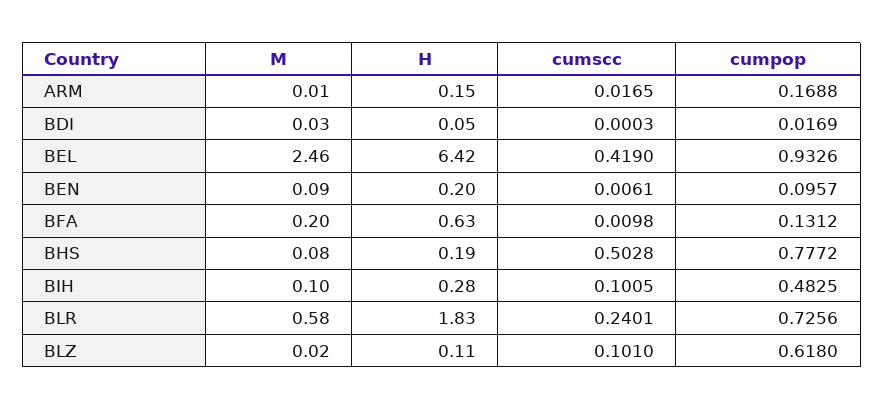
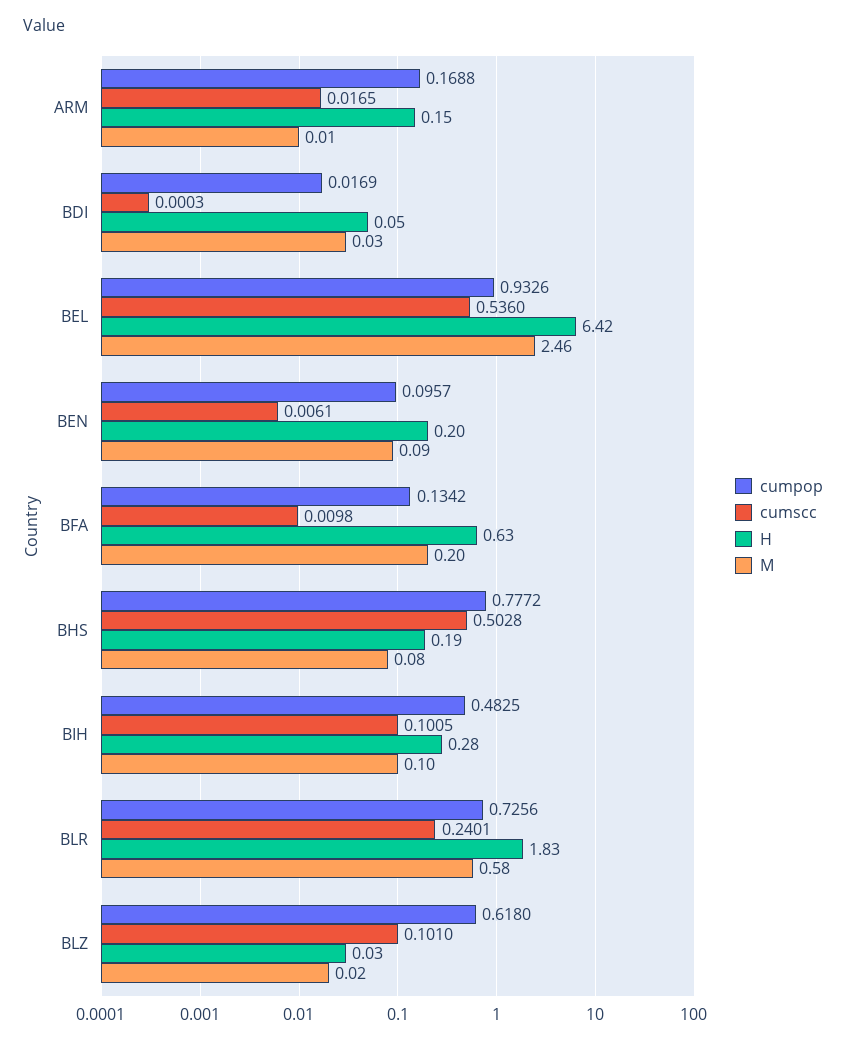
  {
    "M": {
      "ARM": 0.01,
      "BDI": 0.03,
      "BEL": 2.46,
      "BEN": 0.09,
      "BFA": 0.2,
      "BHS": 0.08,
      "BIH": 0.1,
      "BLR": 0.58,
      "BLZ": 0.02
    },
    "H": {
      "ARM": 0.15,
      "BDI": 0.05,
      "BEL": 6.42,
      "BEN": 0.2,
      "BFA": 0.63,
      "BHS": 0.19,
      "BIH": 0.28,
      "BLR": 1.83,
-     "BLZ": 0.11
+     "BLZ": 0.03
    },
    "cumscc": {
      "ARM": 0.0165,
      "BDI": 0.0003,
-     "BEL": 0.419,
+     "BEL": 0.536,
      "BEN": 0.0061,
      "BFA": 0.0098,
      "BHS": 0.5028,
      "BIH": 0.1005,
      "BLR": 0.2401,
      "BLZ": 0.101
    },
    "cumpop": {
      "ARM": 0.1688,
      "BDI": 0.0169,
      "BEL": 0.9326,
      "BEN": 0.0957,
-     "BFA": 0.1312,
+     "BFA": 0.1342,
      "BHS": 0.7772,
      "BIH": 0.4825,
      "BLR": 0.7256,
      "BLZ": 0.618
    }
  }

